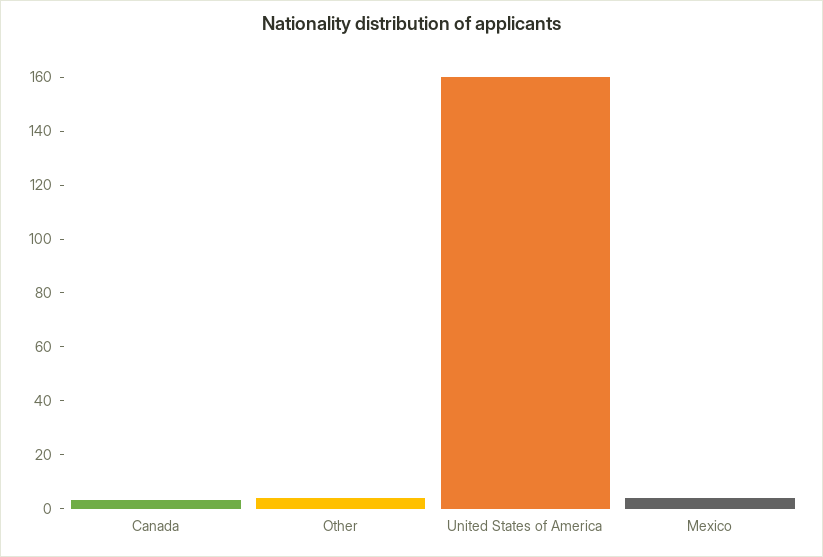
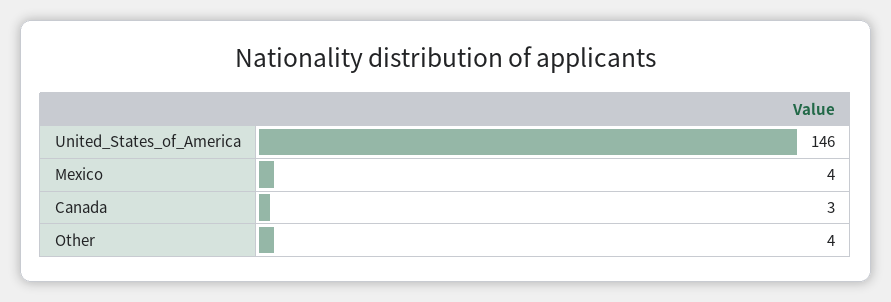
  {
    "Canada": 3,
    "Other": 4,
-   "United States of America": 160,
+   "United States of America": 146,
    "Mexico": 4
  }

